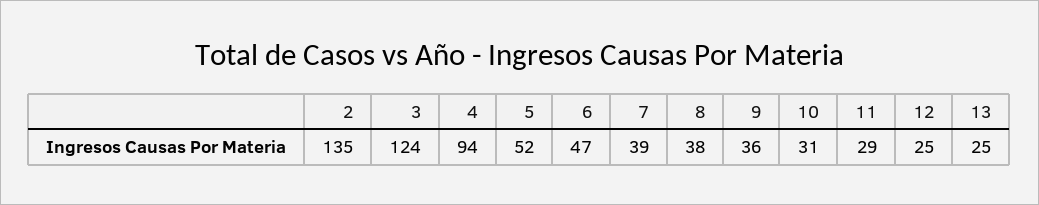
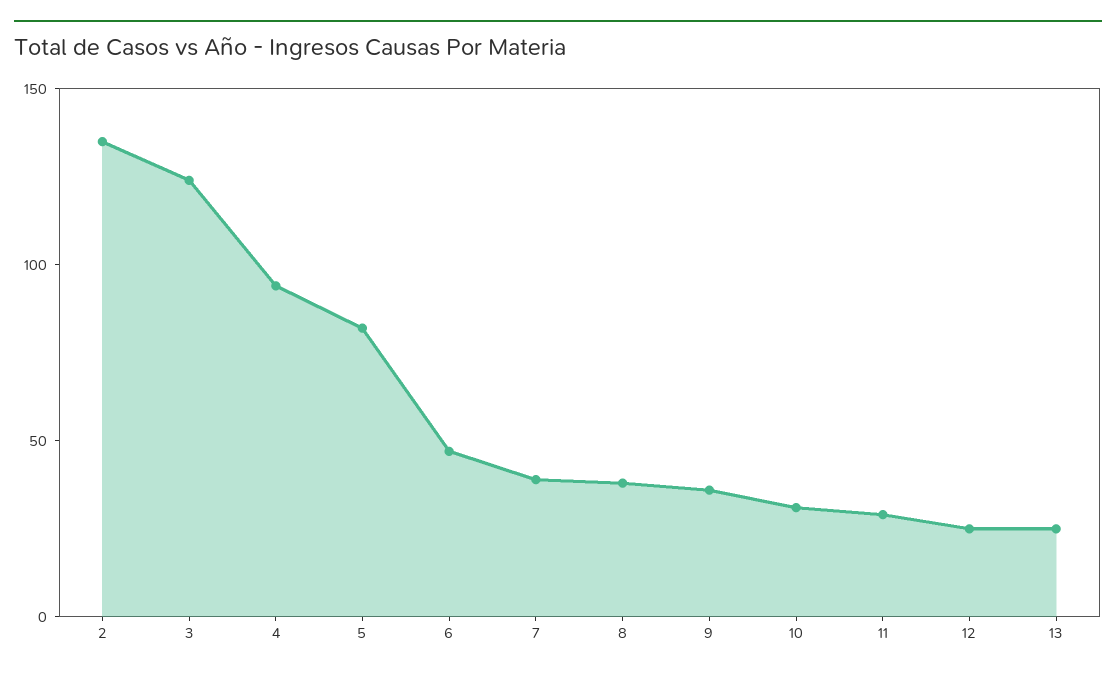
  {
    "2": 135,
    "3": 124,
    "4": 94,
-   "5": 52,
+   "5": 80,
    "6": 47,
    "7": 39,
    "8": 38,
    "9": 36,
    "10": 31,
    "11": 29,
    "12": 25,
    "13": 25
  }

